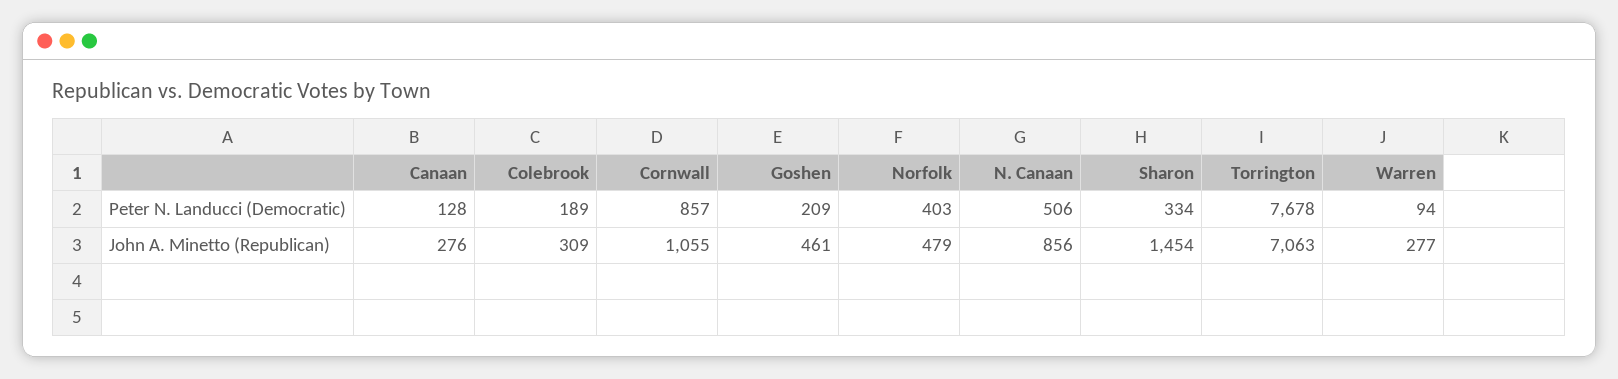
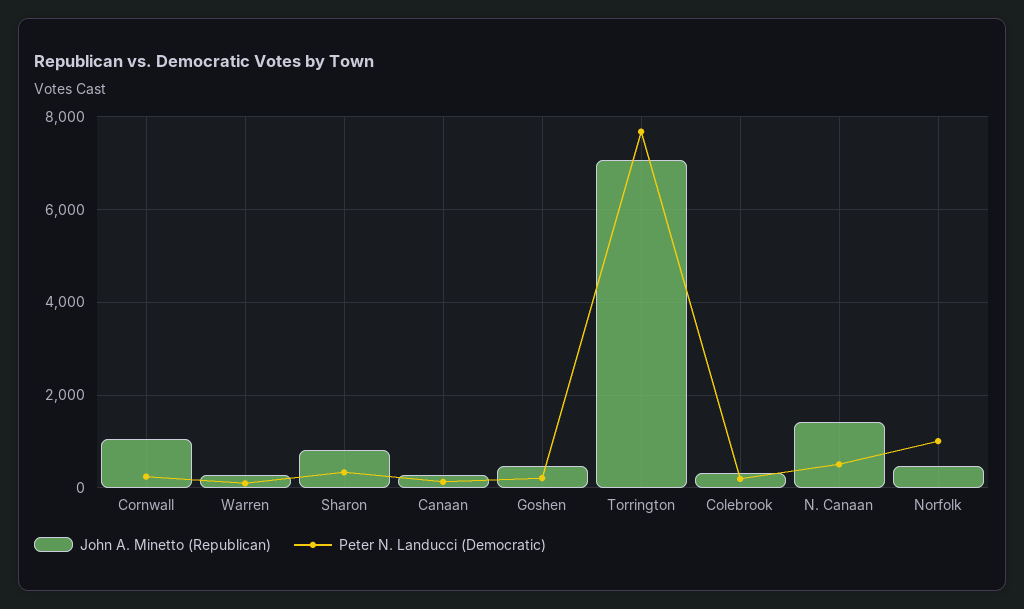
  {
    "Peter N. Landucci (Democratic)": {
      "Canaan": 128,
      "Colebrook": 189,
-     "Cornwall": 857,
+     "Cornwall": 200,
      "Goshen": 209,
-     "Norfolk": 403,
+     "Norfolk": 1000,
      "N. Canaan": 506,
      "Sharon": 334,
      "Torrington": 7678,
      "Warren": 94
    },
    "John A. Minetto (Republican)": {
      "Canaan": 276,
      "Colebrook": 309,
      "Cornwall": 1055,
      "Goshen": 461,
      "Norfolk": 479,
-     "N. Canaan": 856,
+     "N. Canaan": 1400,
-     "Sharon": 1454,
+     "Sharon": 800,
      "Torrington": 7063,
      "Warren": 277
    }
  }

